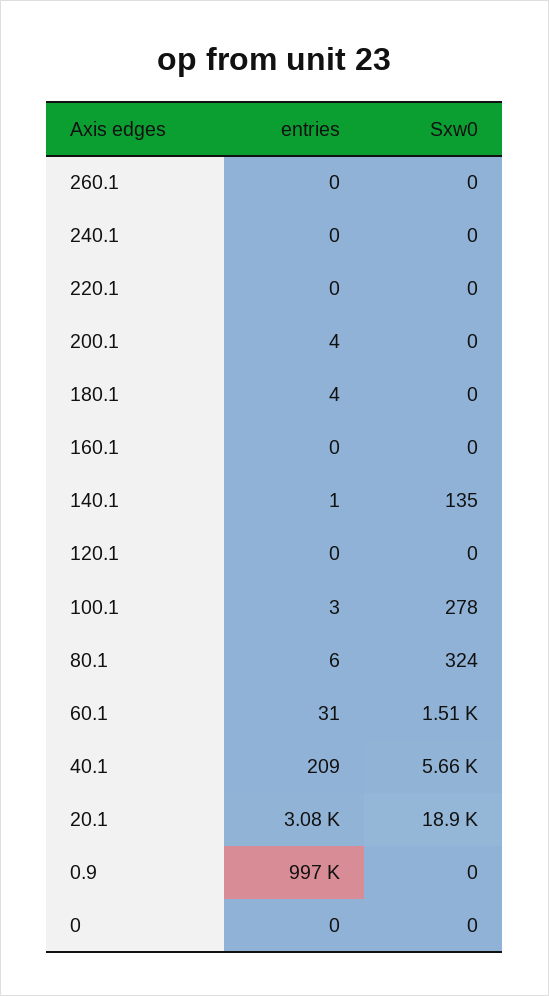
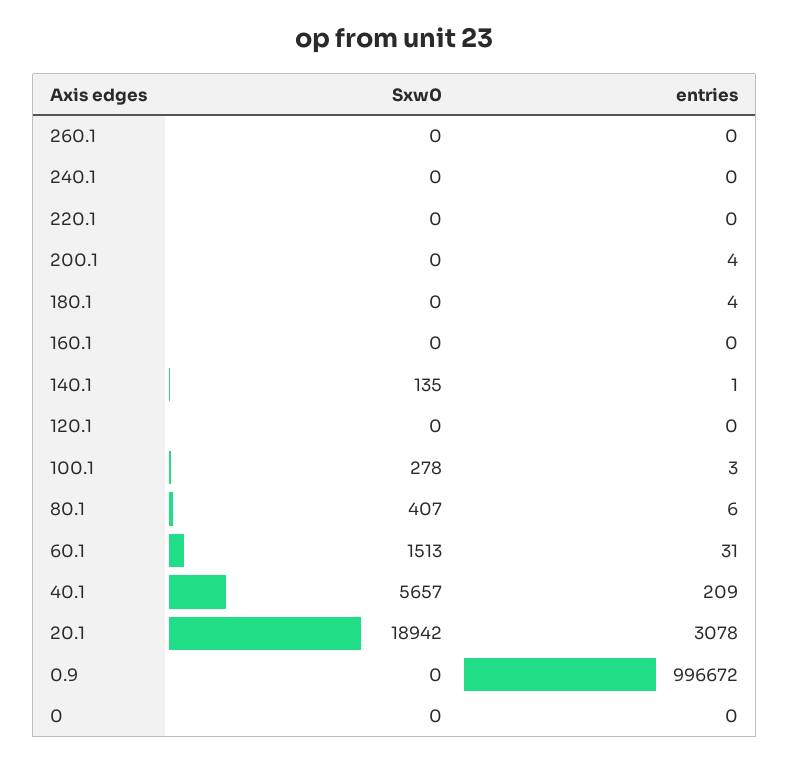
  {
    "entries": {
      "260.1": 0,
      "240.1": 0,
      "220.1": 0,
      "200.1": 4,
      "180.1": 4,
      "160.1": 0,
      "140.1": 1,
      "120.1": 0,
      "100.1": 3,
      "80.1": 6,
      "60.1": 31,
      "40.1": 209,
      "20.1": 3078,
      "0.9": 996672,
      "0": 0
    },
    "Sxw0": {
      "260.1": 0,
      "240.1": 0,
      "220.1": 0,
      "200.1": 0,
      "180.1": 0,
      "160.1": 0,
      "140.1": 135,
      "120.1": 0,
      "100.1": 278,
-     "80.1": 324,
+     "80.1": 407,
      "60.1": 1513,
      "40.1": 5657,
      "20.1": 18942,
      "0.9": 0,
      "0": 0
    }
  }

